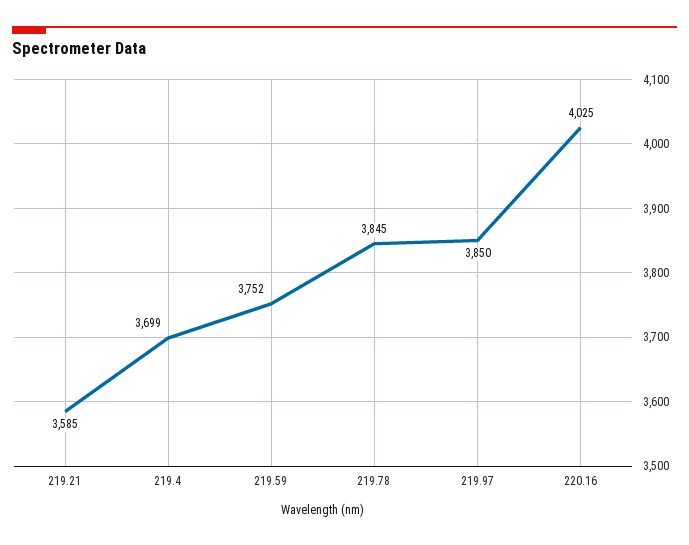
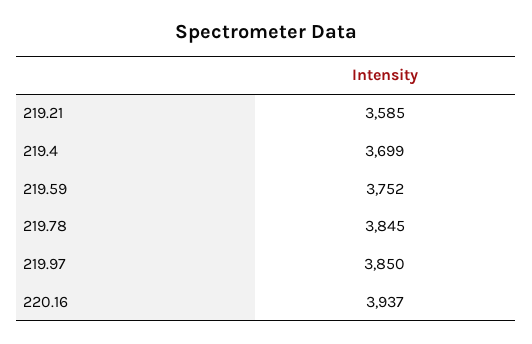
  {
    "219.21": 3585,
    "219.4": 3699,
    "219.59": 3752,
    "219.78": 3845,
    "219.97": 3850,
-   "220.16": 4025
+   "220.16": 3937
  }

